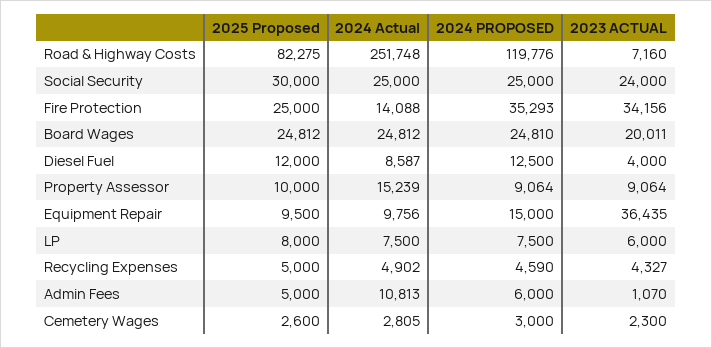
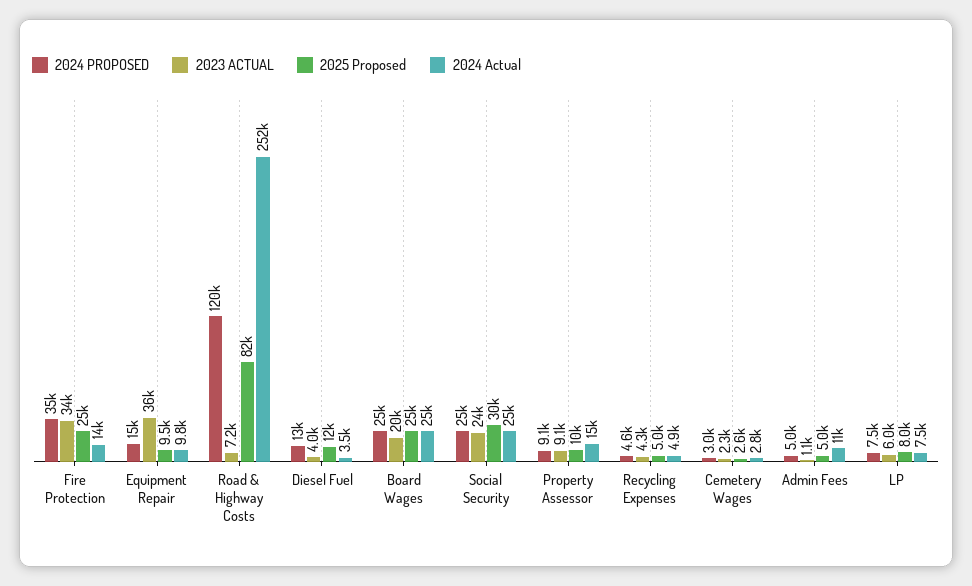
  {
    "2025 Proposed": {
      "Road & Highway Costs": 82275,
      "Social Security": 30000,
      "Fire Protection": 25000,
      "Board Wages": 24812,
      "Diesel Fuel": 12000,
      "Property Assessor": 10000,
      "Equipment Repair": 9500,
      "LP": 8000,
      "Recycling Expenses": 5000,
      "Admin Fees": 5000,
      "Cemetery Wages": 2600
    },
    "2024 Actual": {
      "Road & Highway Costs": 251748,
      "Social Security": 25000,
      "Fire Protection": 14088,
      "Board Wages": 24812,
-     "Diesel Fuel": 8587,
+     "Diesel Fuel": 3500,
      "Property Assessor": 15239,
      "Equipment Repair": 9756,
      "LP": 7500,
      "Recycling Expenses": 4902,
      "Admin Fees": 10813,
      "Cemetery Wages": 2805
    },
    "2024 PROPOSED": {
      "Road & Highway Costs": 119776,
      "Social Security": 25000,
      "Fire Protection": 35293,
      "Board Wages": 24810,
      "Diesel Fuel": 12500,
      "Property Assessor": 9064,
      "Equipment Repair": 15000,
      "LP": 7500,
      "Recycling Expenses": 4590,
-     "Admin Fees": 6000,
+     "Admin Fees": 5000,
      "Cemetery Wages": 3000
    },
    "2023 ACTUAL": {
      "Road & Highway Costs": 7160,
      "Social Security": 24000,
      "Fire Protection": 34156,
      "Board Wages": 20011,
      "Diesel Fuel": 4000,
      "Property Assessor": 9064,
      "Equipment Repair": 36435,
      "LP": 6000,
      "Recycling Expenses": 4327,
      "Admin Fees": 1070,
      "Cemetery Wages": 2300
    }
  }

